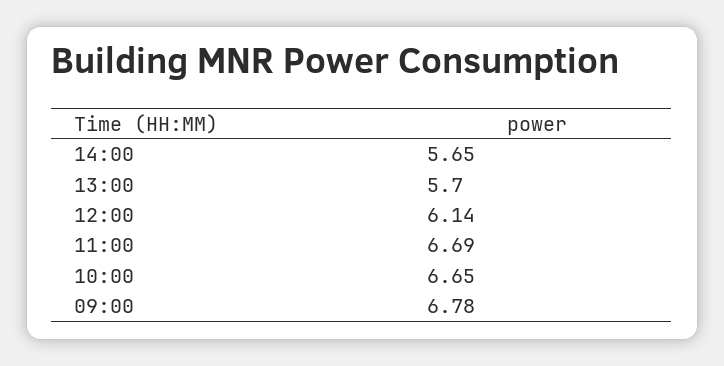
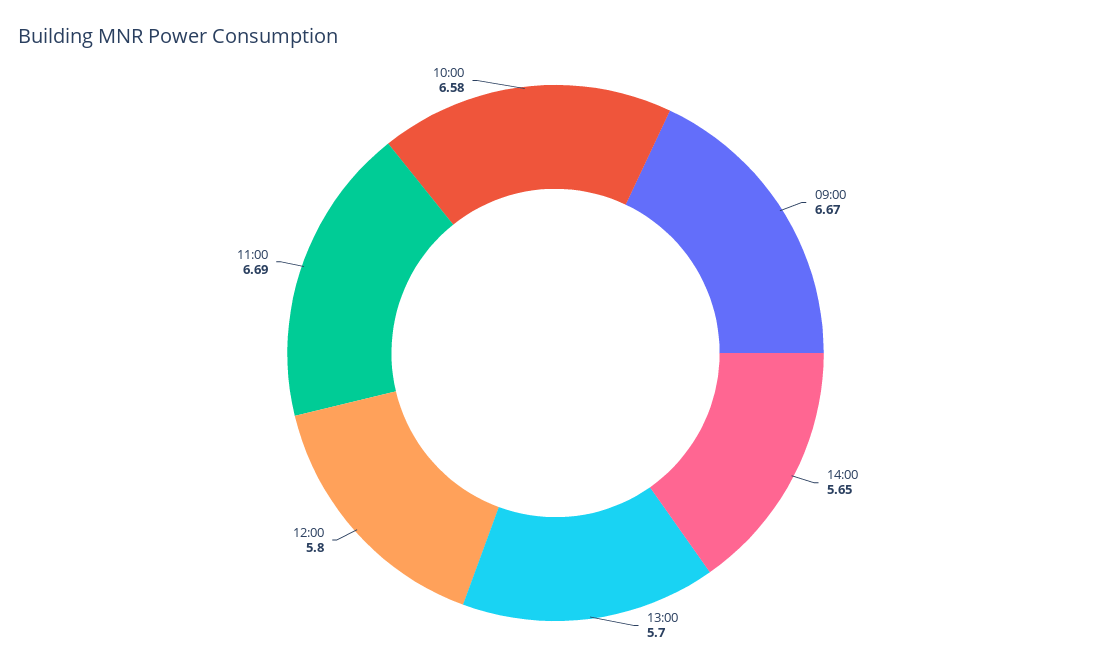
  {
    "14:00": 5.65,
    "13:00": 5.7,
-   "12:00": 6.14,
+   "12:00": 5.8,
    "11:00": 6.69,
-   "10:00": 6.65,
+   "10:00": 6.58,
-   "09:00": 6.78
+   "09:00": 6.67
  }

